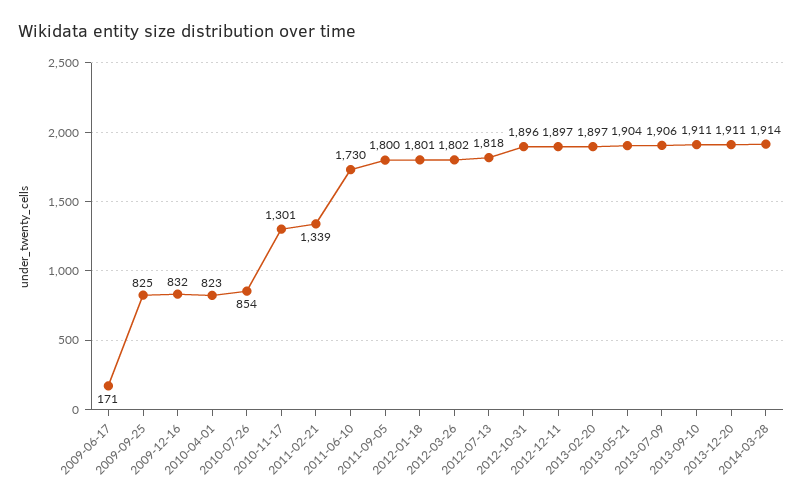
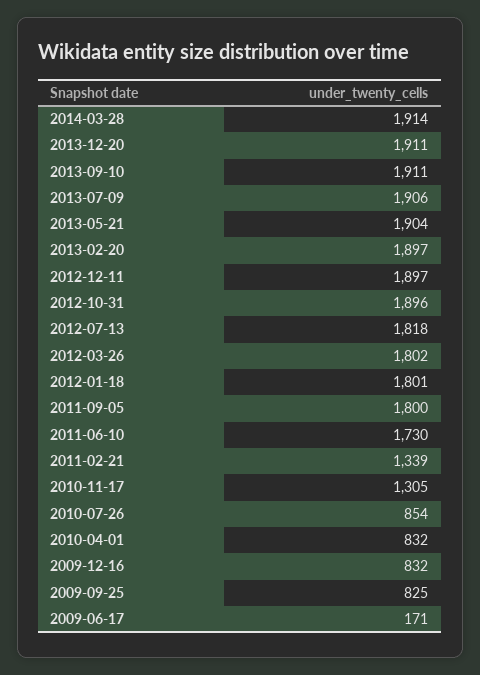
  {
    "2009-06-17": 171,
    "2009-09-25": 825,
    "2009-12-16": 832,
-   "2010-04-01": 823,
+   "2010-04-01": 832,
    "2010-07-26": 854,
-   "2010-11-17": 1301,
+   "2010-11-17": 1305,
    "2011-02-21": 1339,
    "2011-06-10": 1730,
    "2011-09-05": 1800,
    "2012-01-18": 1801,
    "2012-03-26": 1802,
    "2012-07-13": 1818,
    "2012-10-31": 1896,
    "2012-12-11": 1897,
    "2013-02-20": 1897,
    "2013-05-21": 1904,
    "2013-07-09": 1906,
    "2013-09-10": 1911,
    "2013-12-20": 1911,
    "2014-03-28": 1914
  }

